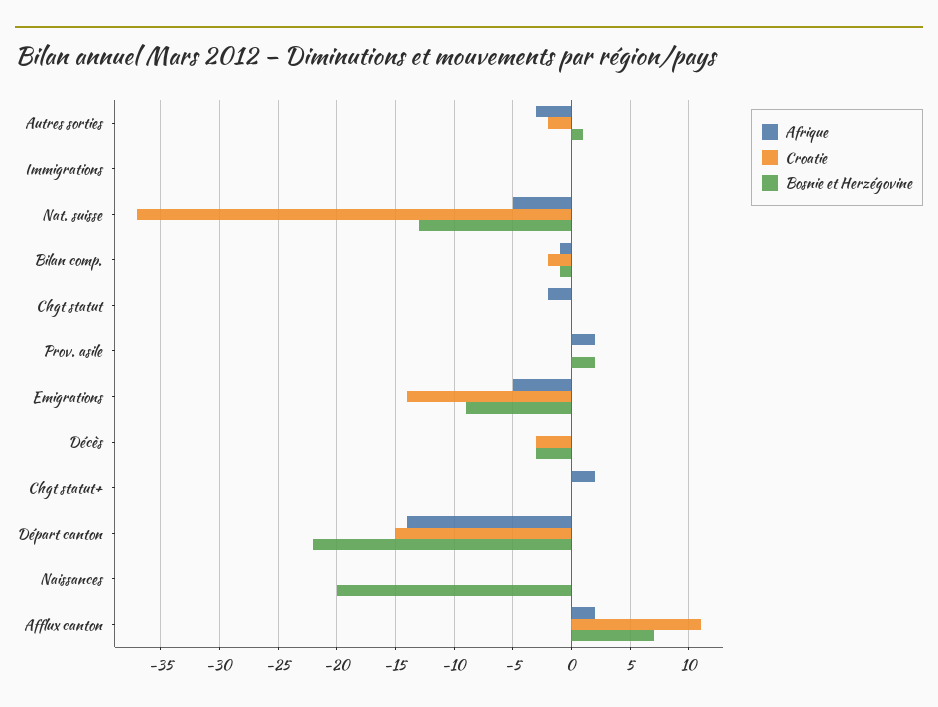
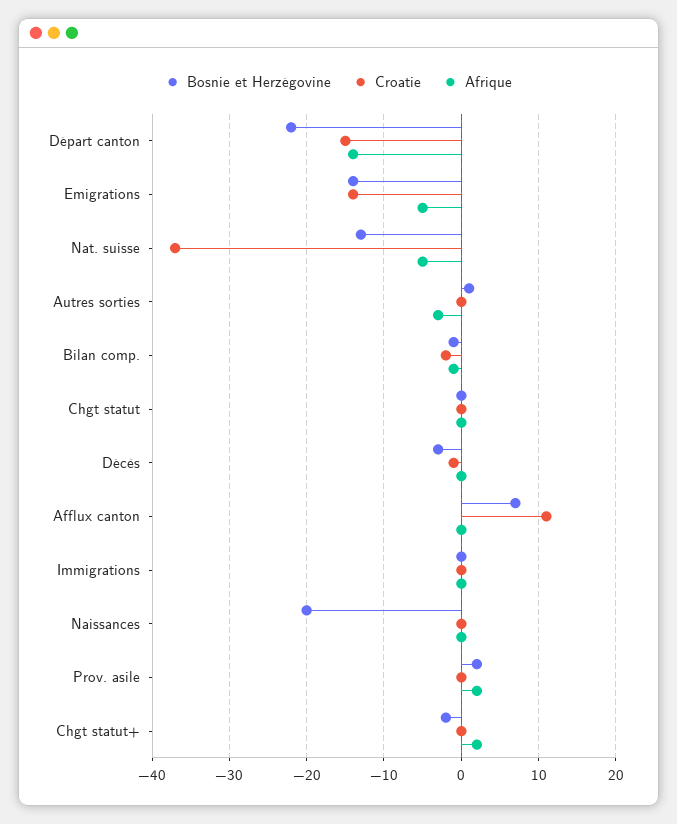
  {
    "Afrique": {
      "Autres sorties": -3,
      "Immigrations": 0,
      "Nat. suisse": -5,
      "Bilan comp.": -1,
-     "Chgt statut": -2,
+     "Chgt statut": 0,
      "Prov. asile": 2,
      "Emigrations": -5,
      "Décès": 0,
      "Chgt statut+": 2,
      "Départ canton": -14,
      "Naissances": 0,
-     "Afflux canton": 2
+     "Afflux canton": 0
    },
    "Croatie": {
-     "Autres sorties": -2,
+     "Autres sorties": 0,
      "Immigrations": 0,
      "Nat. suisse": -37,
      "Bilan comp.": -2,
      "Chgt statut": 0,
      "Prov. asile": 0,
      "Emigrations": -14,
-     "Décès": -3,
+     "Décès": -1,
      "Chgt statut+": 0,
      "Départ canton": -15,
      "Naissances": 0,
      "Afflux canton": 11
    },
    "Bosnie et Herzégovine": {
      "Autres sorties": 1,
      "Immigrations": 0,
      "Nat. suisse": -13,
      "Bilan comp.": -1,
      "Chgt statut": 0,
      "Prov. asile": 2,
-     "Emigrations": -9,
+     "Emigrations": -14,
      "Décès": -3,
-     "Chgt statut+": 0,
+     "Chgt statut+": -2,
      "Départ canton": -22,
      "Naissances": -20,
      "Afflux canton": 7
    }
  }

